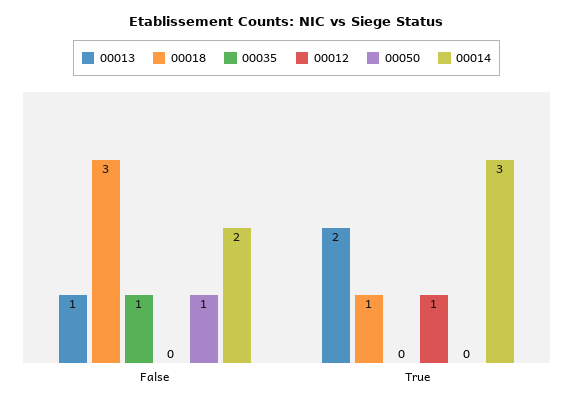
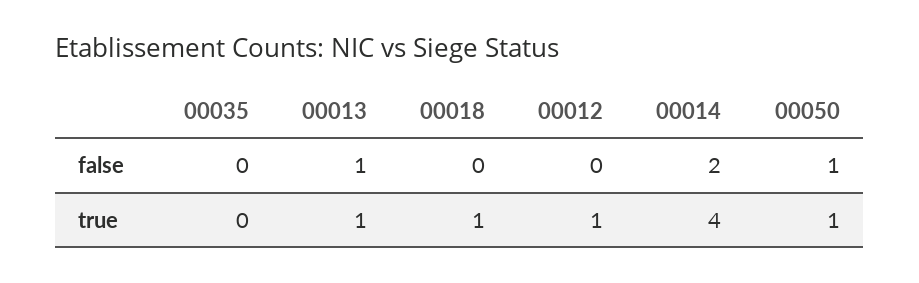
  {
    "00013": {
      "False": 1,
-     "True": 2
+     "True": 1
    },
    "00018": {
-     "False": 3,
+     "False": 0,
      "True": 1
    },
    "00035": {
-     "False": 1,
+     "False": 0,
      "True": 0
    },
    "00012": {
      "False": 0,
      "True": 1
    },
    "00050": {
      "False": 1,
-     "True": 0
+     "True": 1
    },
    "00014": {
      "False": 2,
-     "True": 3
+     "True": 4
    }
  }

